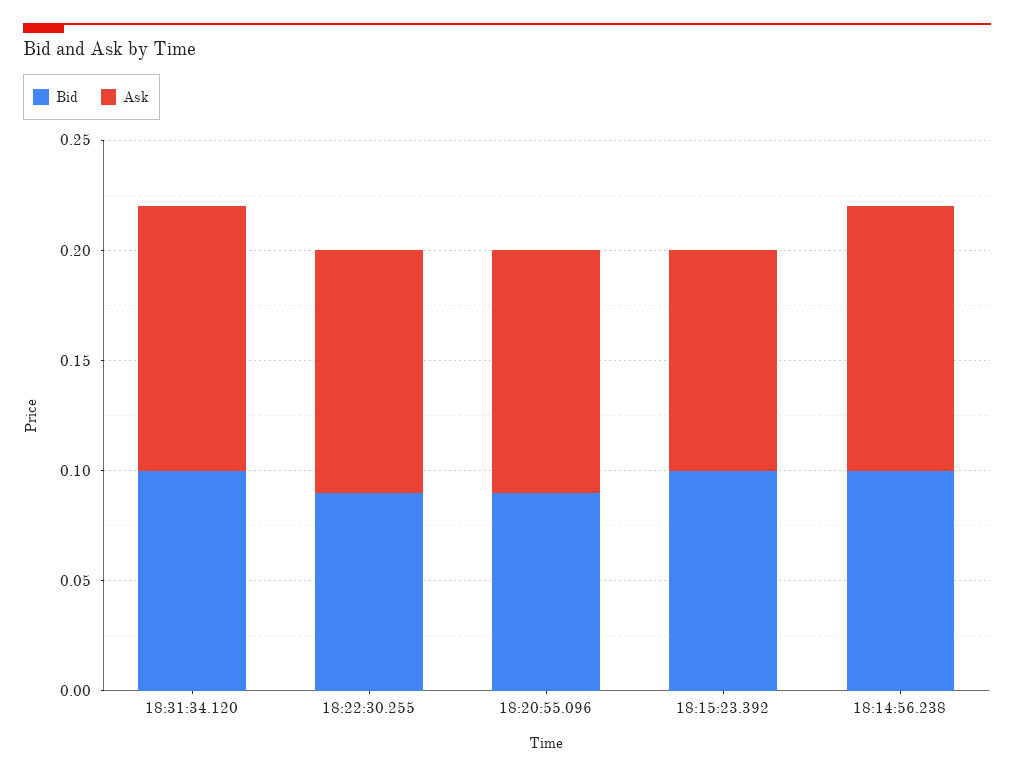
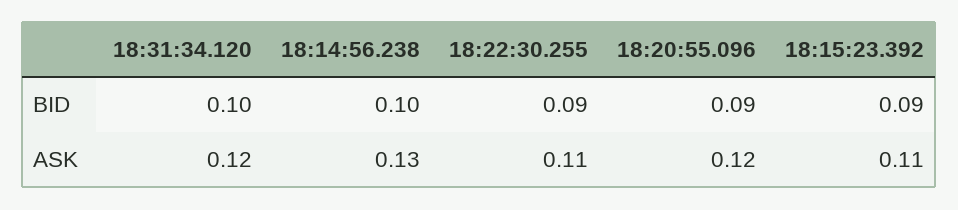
  {
    "Bid": {
      "18:31:34.120": 0.1,
      "18:22:30.255": 0.09,
      "18:20:55.096": 0.09,
-     "18:15:23.392": 0.1,
+     "18:15:23.392": 0.09,
      "18:14:56.238": 0.1
    },
    "Ask": {
      "18:31:34.120": 0.12,
      "18:22:30.255": 0.11,
-     "18:20:55.096": 0.11,
+     "18:20:55.096": 0.12,
-     "18:15:23.392": 0.1,
+     "18:15:23.392": 0.11,
-     "18:14:56.238": 0.12
+     "18:14:56.238": 0.13
    }
  }

